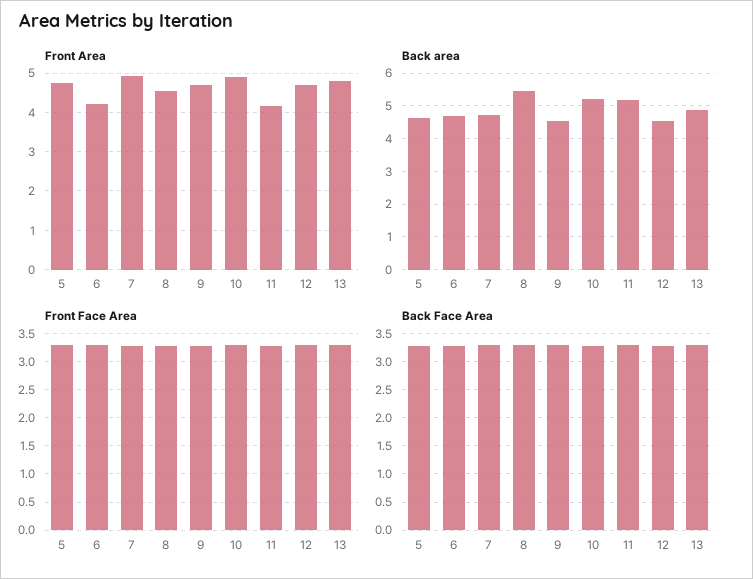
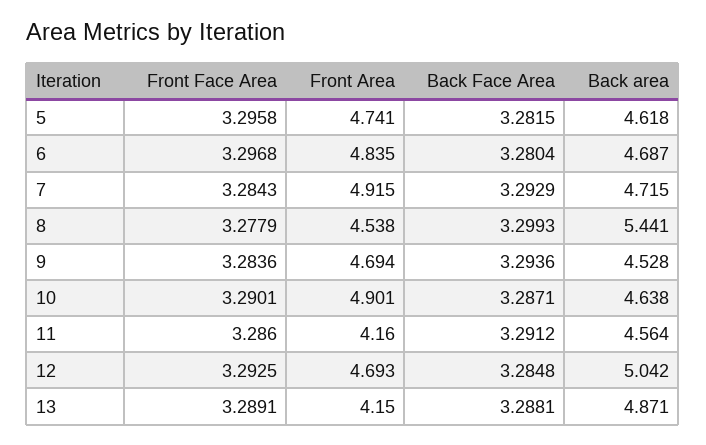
  {
    "Front Area": {
      "5": 4.741,
-     "6": 4.2,
+     "6": 4.835,
      "7": 4.915,
      "8": 4.538,
      "9": 4.694,
      "10": 4.901,
      "11": 4.16,
      "12": 4.693,
-     "13": 4.8
+     "13": 4.15
    },
    "Back area": {
      "5": 4.618,
      "6": 4.687,
      "7": 4.715,
      "8": 5.441,
      "9": 4.528,
-     "10": 5.2,
+     "10": 4.638,
-     "11": 5.2,
+     "11": 4.564,
-     "12": 4.6,
+     "12": 5.042,
      "13": 4.871
    },
    "Front Face Area": {
      "5": 3.2958,
      "6": 3.2968,
      "7": 3.2843,
      "8": 3.2779,
      "9": 3.2836,
      "10": 3.2901,
      "11": 3.286,
      "12": 3.2925,
      "13": 3.2891
    },
    "Back Face Area": {
      "5": 3.2815,
      "6": 3.2804,
      "7": 3.2929,
      "8": 3.2993,
      "9": 3.2936,
      "10": 3.2871,
      "11": 3.2912,
      "12": 3.2848,
      "13": 3.2881
    }
  }

